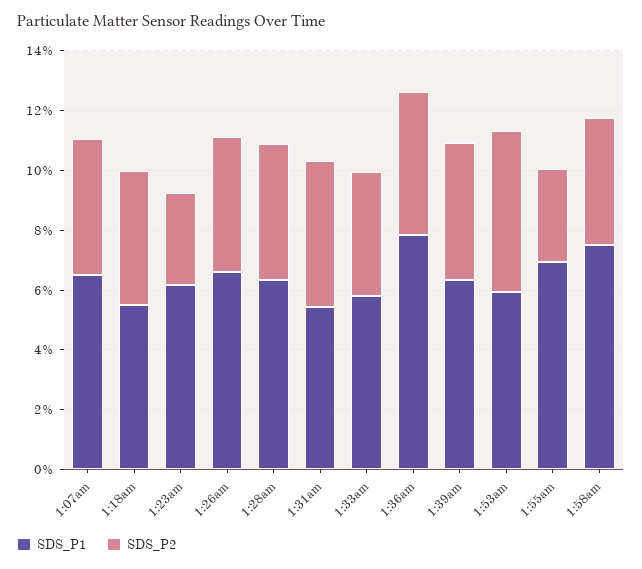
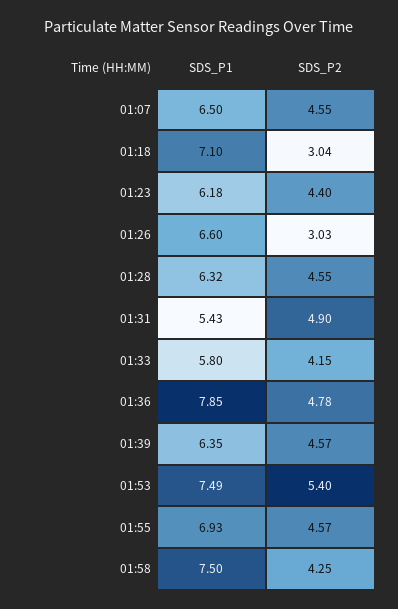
  {
    "SDS_P1": {
      "1:07am": 6.5,
-     "1:18am": 5.5,
+     "1:18am": 7.1,
      "1:23am": 6.18,
      "1:26am": 6.6,
      "1:28am": 6.32,
      "1:31am": 5.43,
      "1:33am": 5.8,
      "1:36am": 7.85,
      "1:39am": 6.35,
-     "1:53am": 6,
+     "1:53am": 7.49,
      "1:55am": 6.93,
      "1:58am": 7.5
    },
    "SDS_P2": {
      "1:07am": 4.55,
-     "1:18am": 4.5,
+     "1:18am": 3.04,
-     "1:23am": 3,
+     "1:23am": 4.4,
-     "1:26am": 4.5,
+     "1:26am": 3.03,
      "1:28am": 4.55,
      "1:31am": 4.9,
      "1:33am": 4.15,
      "1:36am": 4.78,
      "1:39am": 4.57,
      "1:53am": 5.4,
-     "1:55am": 3,
+     "1:55am": 4.57,
      "1:58am": 4.25
    }
  }

